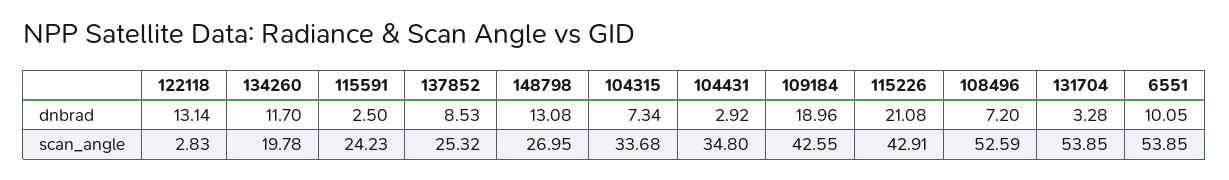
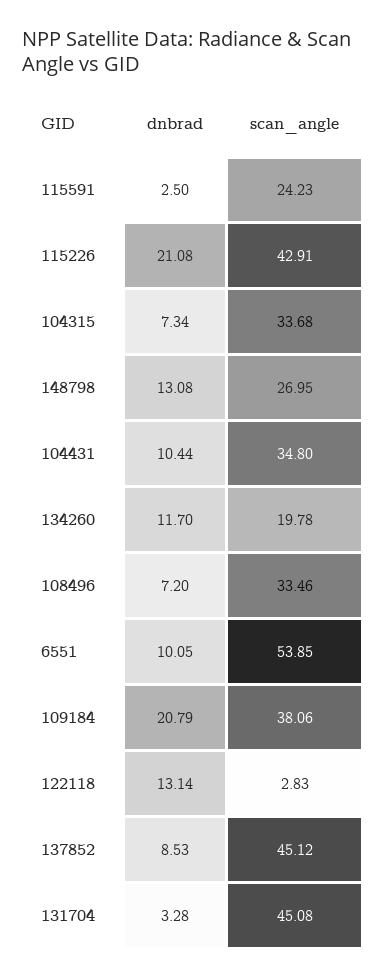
  {
    "122118": {
      "dnbrad": 13.14,
      "scan_angle": 2.83
    },
    "134260": {
      "dnbrad": 11.7,
      "scan_angle": 19.78
    },
    "115591": {
      "dnbrad": 2.5,
      "scan_angle": 24.23
    },
    "137852": {
      "dnbrad": 8.53,
-     "scan_angle": 25.32
+     "scan_angle": 45.12
    },
    "148798": {
      "dnbrad": 13.08,
      "scan_angle": 26.95
    },
    "104315": {
      "dnbrad": 7.34,
      "scan_angle": 33.68
    },
    "104431": {
-     "dnbrad": 2.92,
+     "dnbrad": 10.44,
      "scan_angle": 34.8
    },
    "109184": {
-     "dnbrad": 18.96,
+     "dnbrad": 20.79,
-     "scan_angle": 42.55
+     "scan_angle": 38.06
    },
    "115226": {
      "dnbrad": 21.08,
      "scan_angle": 42.91
    },
    "108496": {
      "dnbrad": 7.2,
-     "scan_angle": 52.59
+     "scan_angle": 33.46
    },
    "131704": {
      "dnbrad": 3.28,
-     "scan_angle": 53.85
+     "scan_angle": 45.08
    },
    "6551": {
      "dnbrad": 10.05,
      "scan_angle": 53.85
    }
  }

